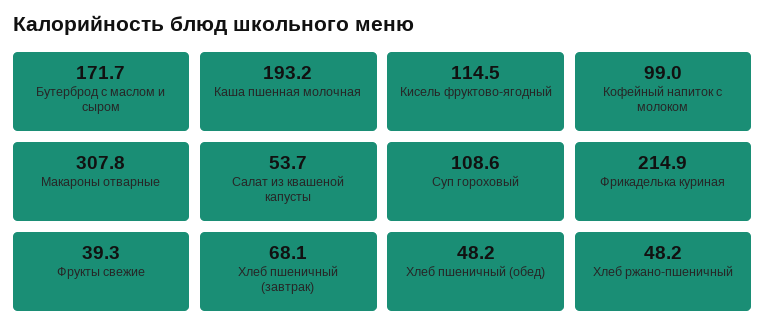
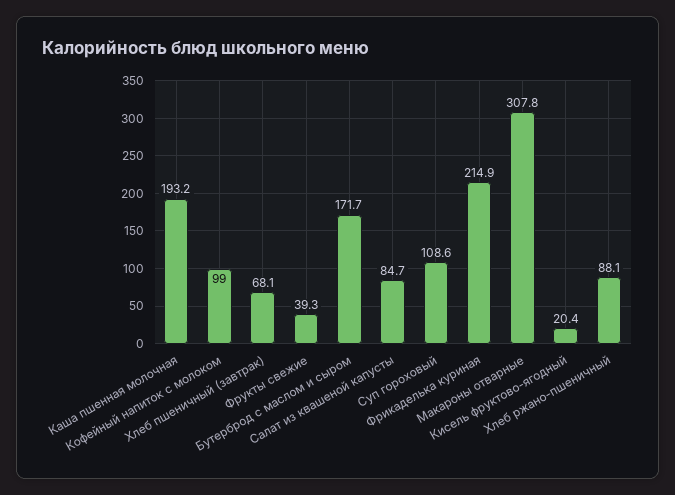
  {
    "Бутерброд с маслом и сыром": 171.7,
    "Каша пшенная молочная": 193.2,
-   "Кисель фруктово-ягодный": 114.5,
+   "Кисель фруктово-ягодный": 20.4,
    "Кофейный напиток с молоком": 99,
    "Макароны отварные": 307.8,
-   "Салат из квашеной капусты": 53.7,
+   "Салат из квашеной капусты": 84.7,
    "Суп гороховый": 108.6,
    "Фрикаделька куриная": 214.9,
    "Фрукты свежие": 39.3,
    "Хлеб пшеничный (завтрак)": 68.1,
-   "Хлеб пшеничный (обед)": 48.2,
-   "Хлеб ржано-пшеничный": 48.2
+   "Хлеб ржано-пшеничный": 88.1
  }

